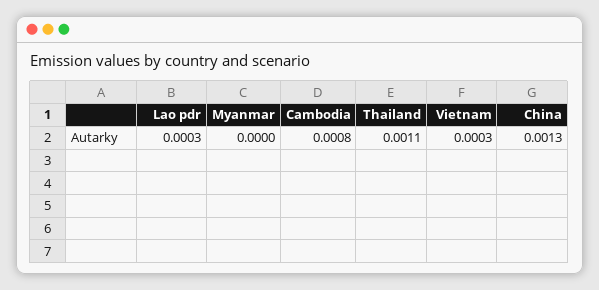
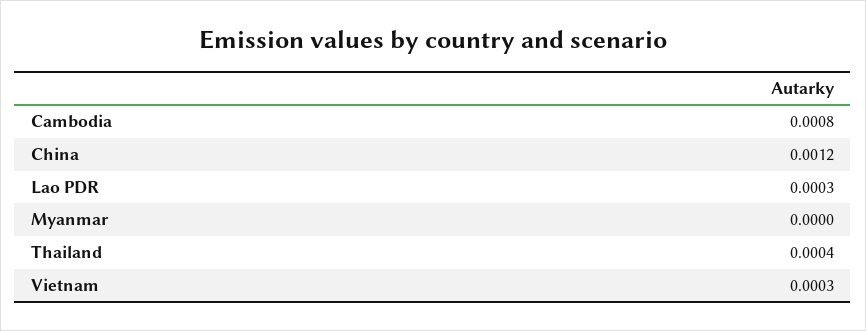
  {
    "Lao pdr": 0.0003,
    "Myanmar": 0,
    "Cambodia": 0.0008,
-   "Thailand": 0.0011,
+   "Thailand": 0.0004,
    "Vietnam": 0.0003,
-   "China": 0.0013
+   "China": 0.0012
  }

